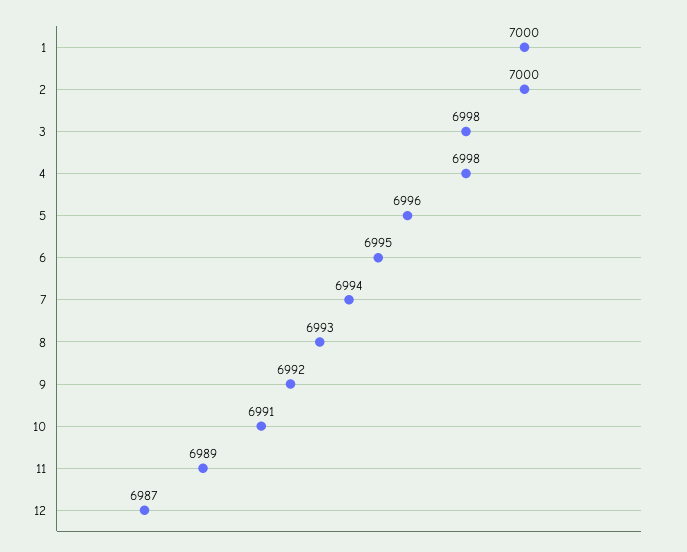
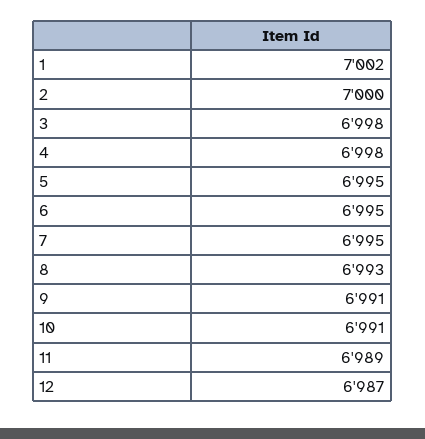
  {
-   "1": 7000,
+   "1": 7002,
    "2": 7000,
    "3": 6998,
    "4": 6998,
-   "5": 6996,
+   "5": 6995,
    "6": 6995,
-   "7": 6994,
+   "7": 6995,
    "8": 6993,
-   "9": 6992,
+   "9": 6991,
    "10": 6991,
    "11": 6989,
    "12": 6987
  }

